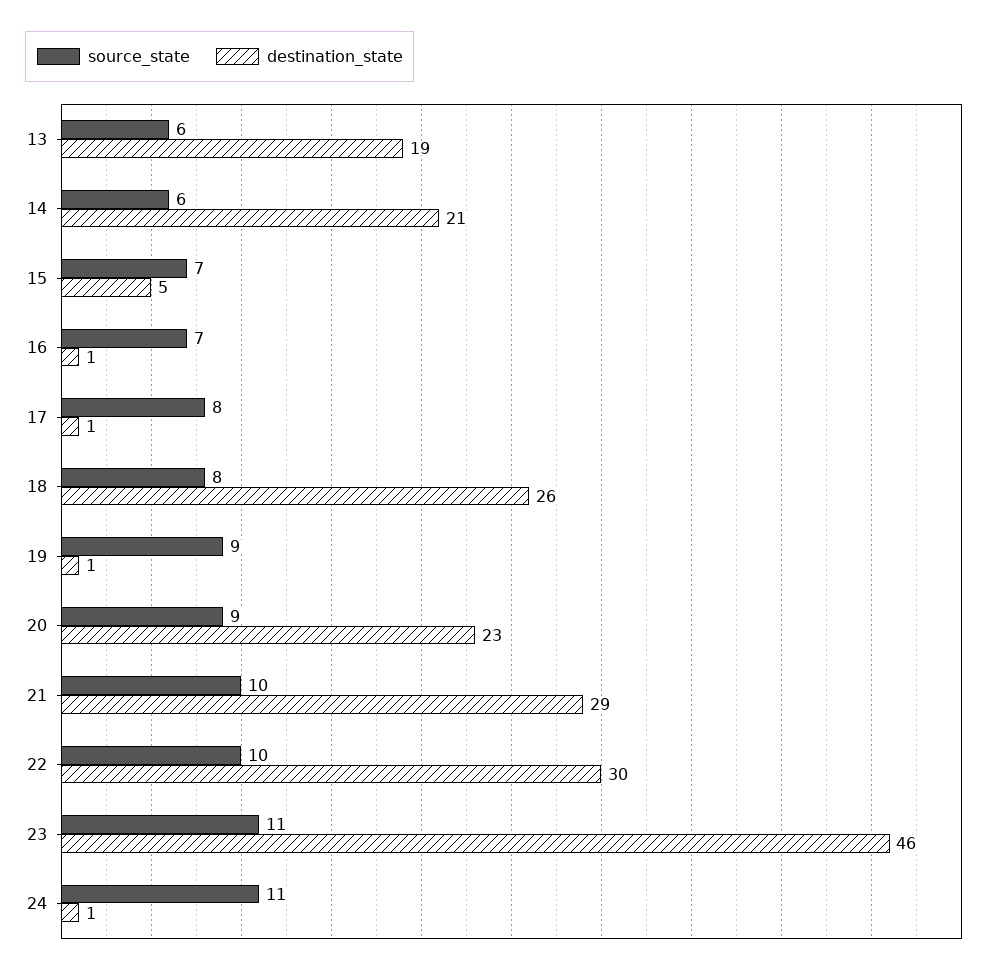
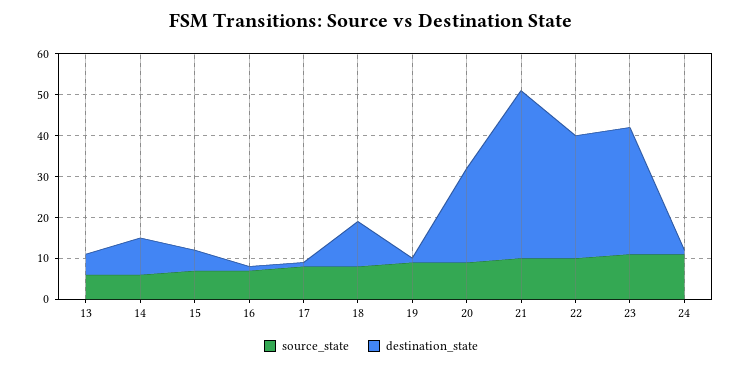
  {
    "source_state": {
      "13": 6,
      "14": 6,
      "15": 7,
      "16": 7,
      "17": 8,
      "18": 8,
      "19": 9,
      "20": 9,
      "21": 10,
      "22": 10,
      "23": 11,
      "24": 11
    },
    "destination_state": {
-     "13": 19,
+     "13": 5,
-     "14": 21,
+     "14": 10,
      "15": 5,
      "16": 1,
      "17": 1,
-     "18": 26,
+     "18": 10,
      "19": 1,
      "20": 23,
-     "21": 29,
+     "21": 40,
      "22": 30,
-     "23": 46,
+     "23": 30,
      "24": 1
    }
  }

